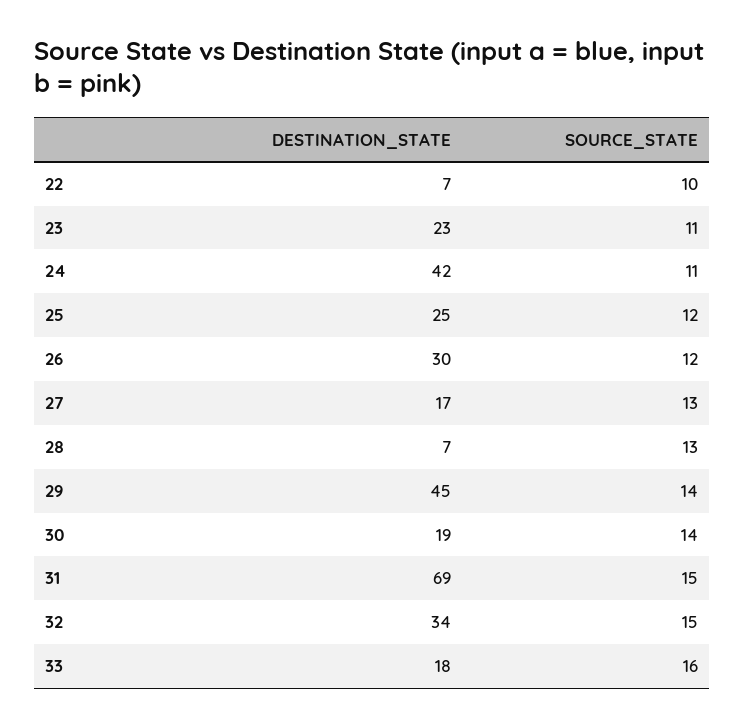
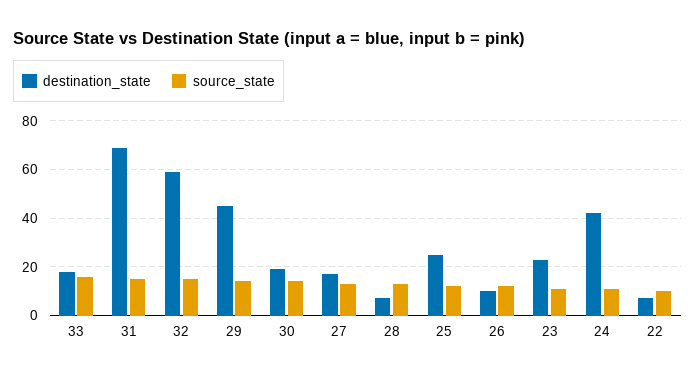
  {
    "DESTINATION_STATE": {
      "22": 7,
      "23": 23,
      "24": 42,
      "25": 25,
-     "26": 30,
+     "26": 10,
      "27": 17,
      "28": 7,
      "29": 45,
      "30": 19,
      "31": 69,
-     "32": 34,
+     "32": 60,
      "33": 18
    },
    "SOURCE_STATE": {
      "22": 10,
      "23": 11,
      "24": 11,
      "25": 12,
      "26": 12,
      "27": 13,
      "28": 13,
      "29": 14,
      "30": 14,
      "31": 15,
      "32": 15,
      "33": 16
    }
  }

